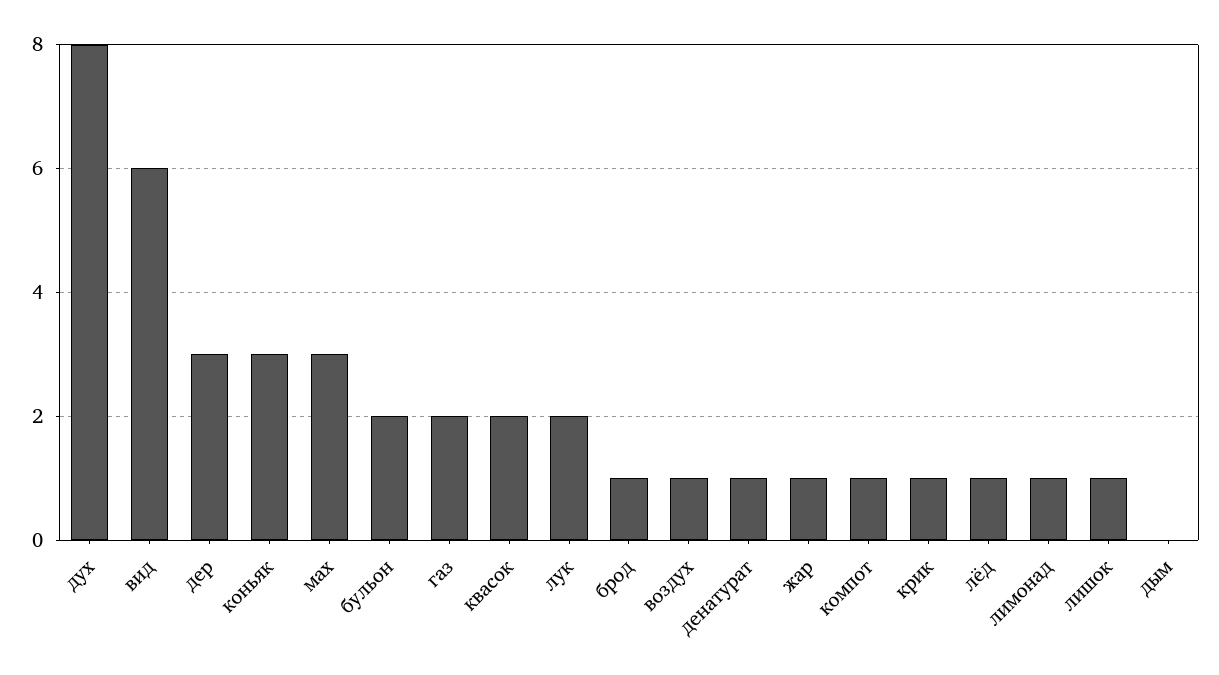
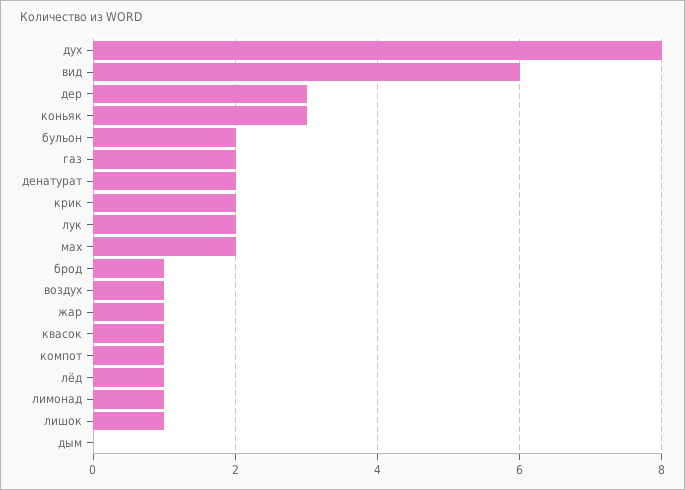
  {
    "дух": 8,
    "вид": 6,
    "дер": 3,
    "коньяк": 3,
-   "мах": 3,
+   "мах": 2,
    "бульон": 2,
    "газ": 2,
-   "квасок": 2,
+   "квасок": 1,
    "лук": 2,
    "брод": 1,
    "воздух": 1,
-   "денатурат": 1,
+   "денатурат": 2,
    "жар": 1,
    "компот": 1,
-   "крик": 1,
+   "крик": 2,
    "лёд": 1,
    "лимонад": 1,
    "лишок": 1,
    "дым": 0
  }

